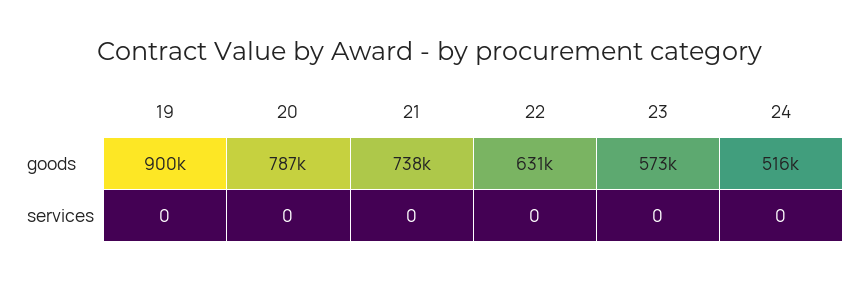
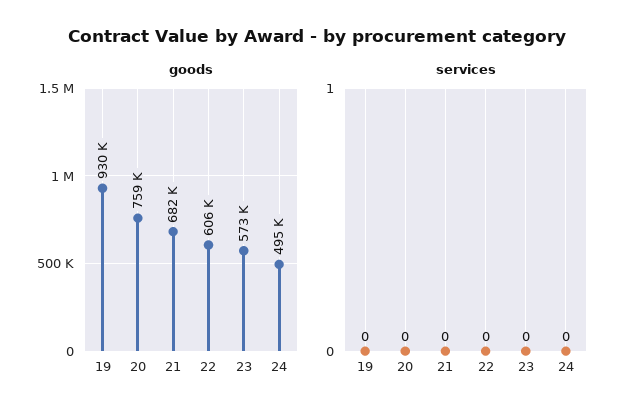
  {
    "goods": {
-     "19": 900000,
+     "19": 930000,
-     "20": 787000,
+     "20": 759000,
-     "21": 738000,
+     "21": 682000,
-     "22": 631000,
+     "22": 606000,
      "23": 573000,
-     "24": 516000
+     "24": 495000
    },
    "services": {
      "19": 0,
      "20": 0,
      "21": 0,
      "22": 0,
      "23": 0,
      "24": 0
    }
  }

